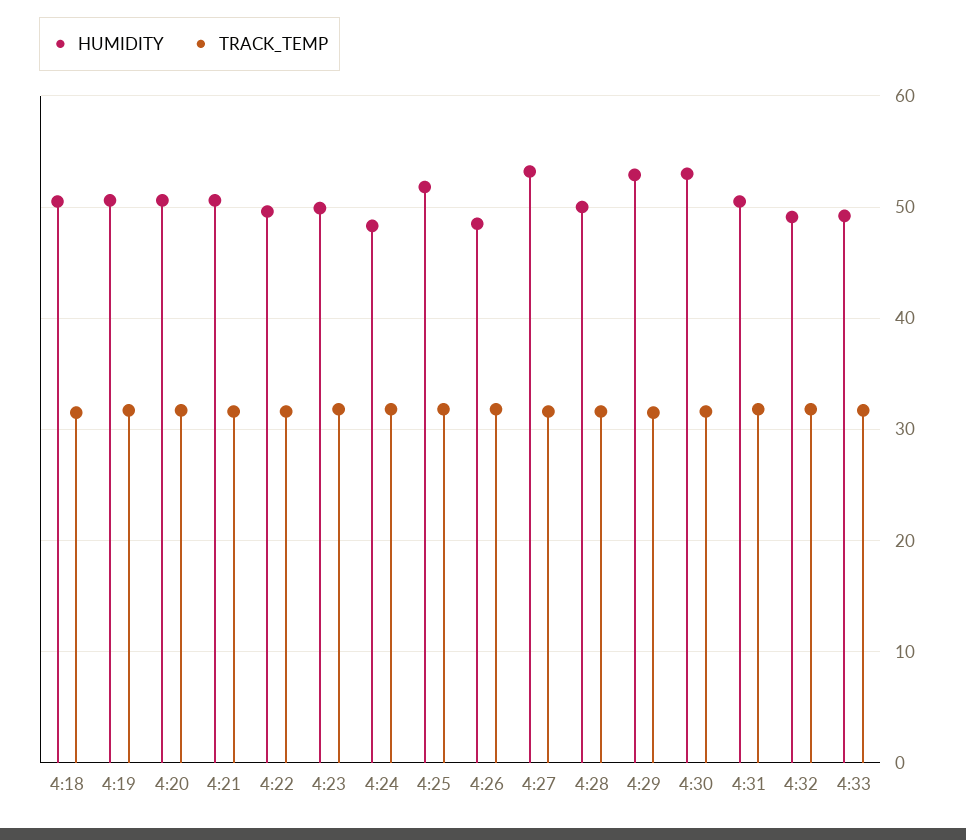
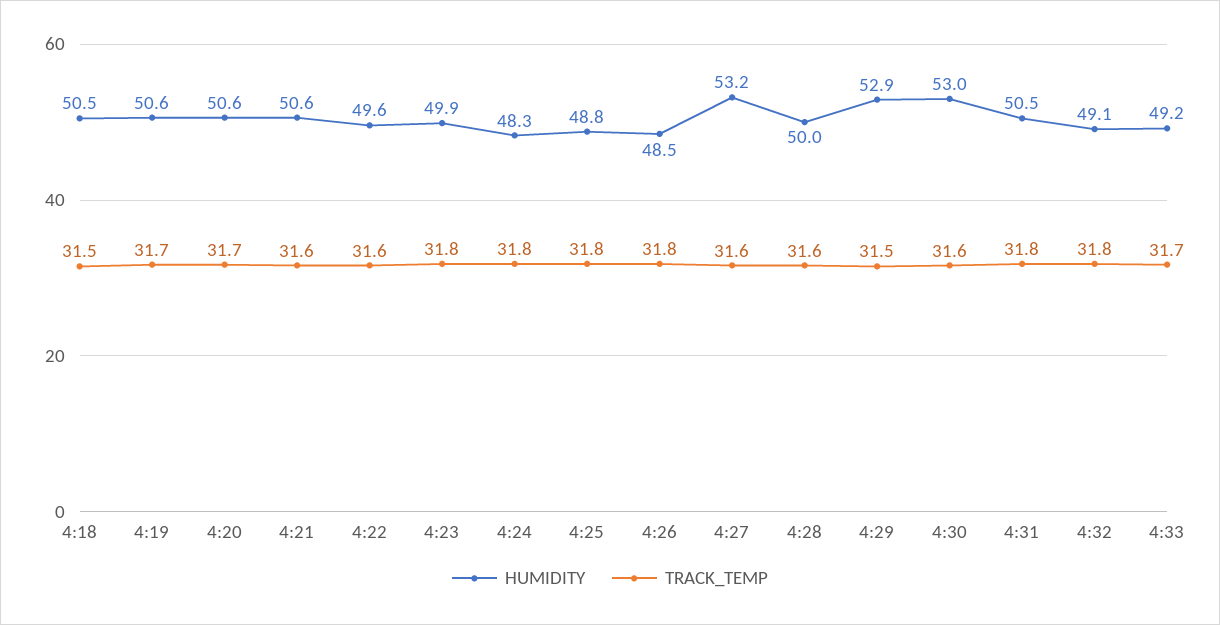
  {
    "HUMIDITY": {
      "4:18": 50.5,
      "4:19": 50.6,
      "4:20": 50.6,
      "4:21": 50.6,
      "4:22": 49.6,
      "4:23": 49.9,
      "4:24": 48.3,
-     "4:25": 52,
+     "4:25": 48.8,
      "4:26": 48.5,
      "4:27": 53.2,
      "4:28": 50,
      "4:29": 52.9,
      "4:30": 53,
      "4:31": 50.5,
      "4:32": 49.1,
      "4:33": 49.2
    },
    "TRACK_TEMP": {
      "4:18": 31.5,
      "4:19": 31.7,
      "4:20": 31.7,
      "4:21": 31.6,
      "4:22": 31.6,
      "4:23": 31.8,
      "4:24": 31.8,
      "4:25": 31.8,
      "4:26": 31.8,
      "4:27": 31.6,
      "4:28": 31.6,
      "4:29": 31.5,
      "4:30": 31.6,
      "4:31": 31.8,
      "4:32": 31.8,
      "4:33": 31.7
    }
  }

